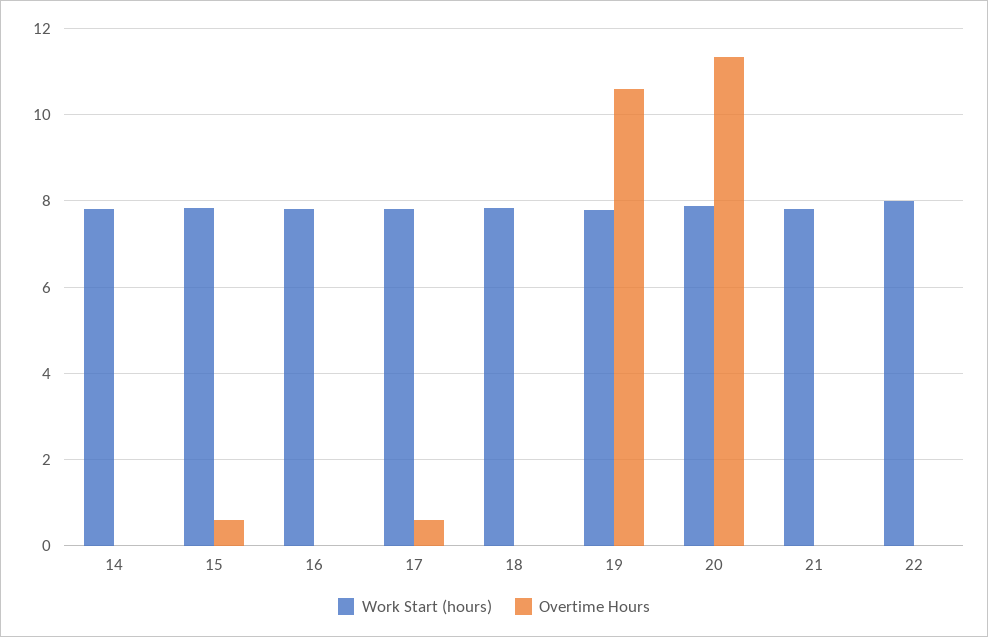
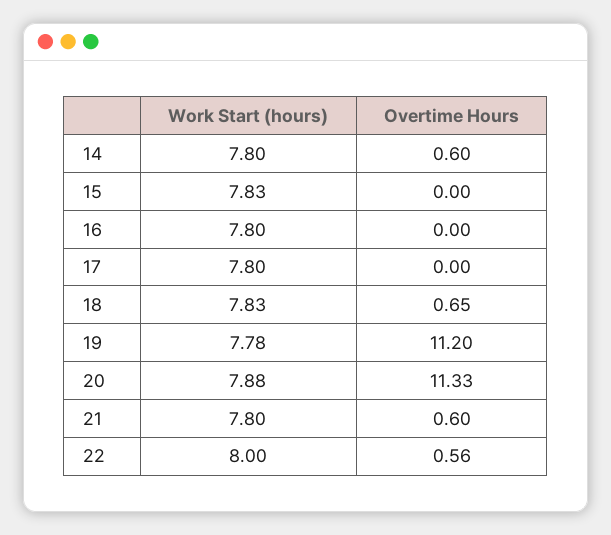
  {
    "Work Start (hours)": {
      "14": 7.8,
      "15": 7.83,
      "16": 7.8,
      "17": 7.8,
      "18": 7.83,
      "19": 7.78,
      "20": 7.88,
      "21": 7.8,
      "22": 8
    },
    "Overtime Hours": {
-     "14": 0,
+     "14": 0.6,
-     "15": 0.6,
+     "15": 0,
      "16": 0,
-     "17": 0.6,
+     "17": 0,
-     "18": 0,
+     "18": 0.65,
-     "19": 10.6,
+     "19": 11.2,
      "20": 11.33,
-     "21": 0,
+     "21": 0.6,
-     "22": 0
+     "22": 0.56
    }
  }

